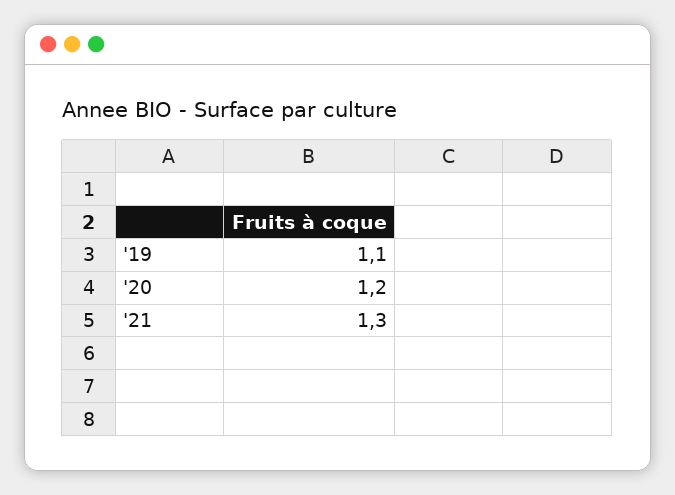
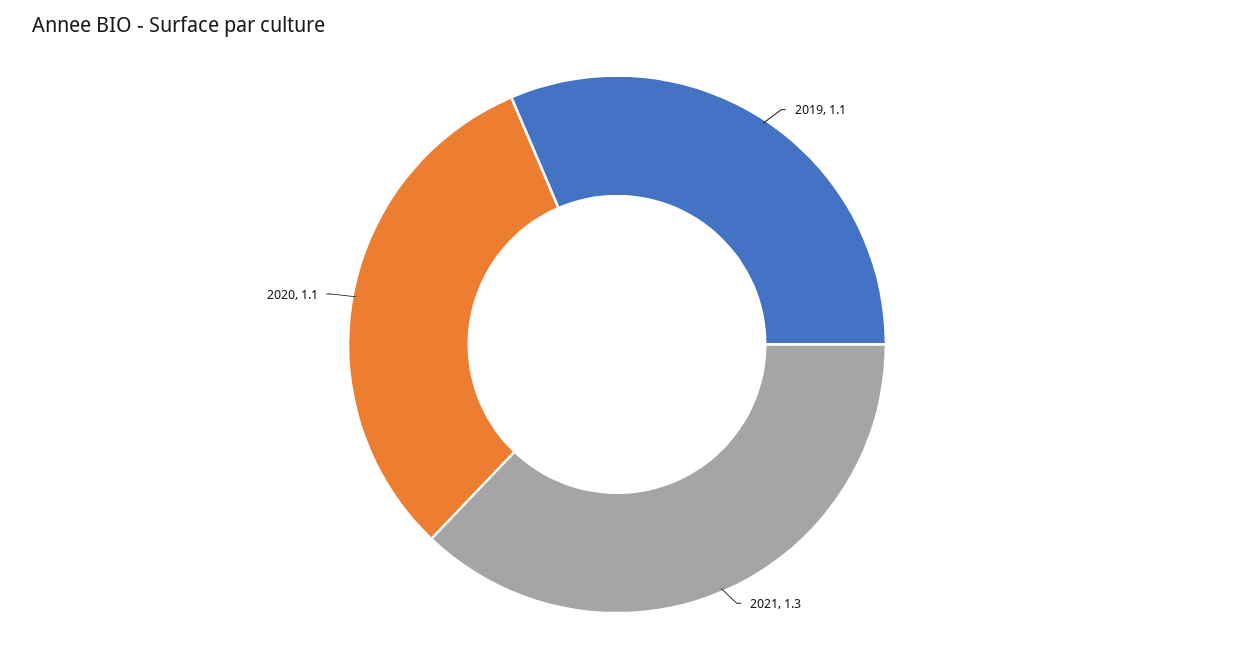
  {
    "'19": 1.1,
-   "'20": 1.2,
+   "'20": 1.1,
    "'21": 1.3
  }

